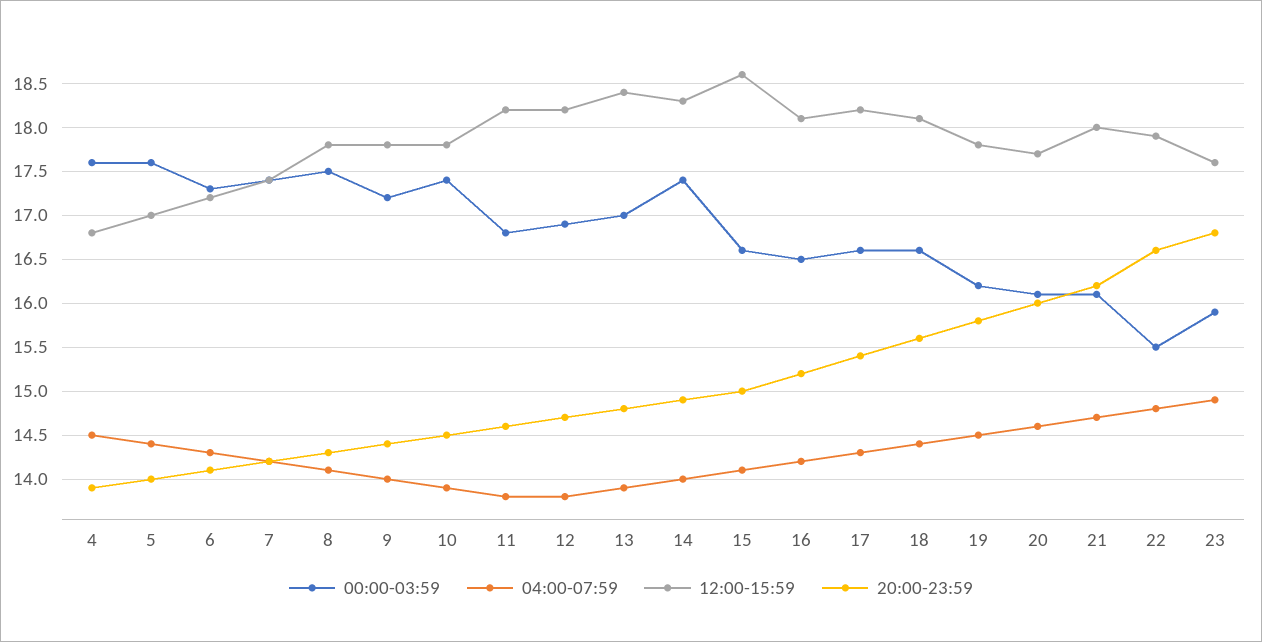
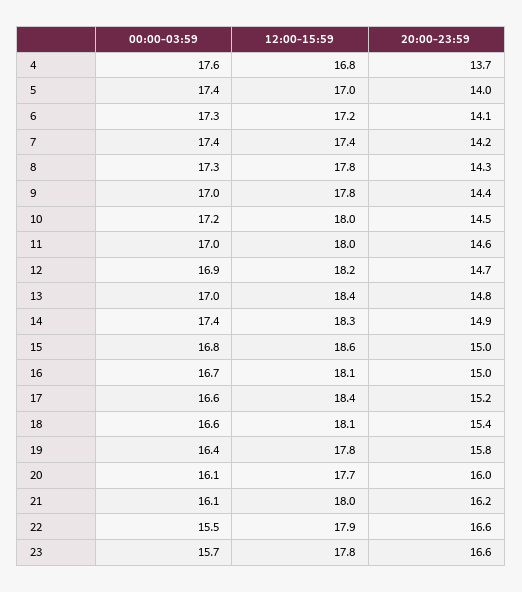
  {
    "00:00-03:59": {
      "4": 17.6,
-     "5": 17.6,
+     "5": 17.4,
      "6": 17.3,
      "7": 17.4,
-     "8": 17.5,
+     "8": 17.3,
-     "9": 17.2,
+     "9": 17,
-     "10": 17.4,
+     "10": 17.2,
-     "11": 16.8,
+     "11": 17,
      "12": 16.9,
      "13": 17,
      "14": 17.4,
-     "15": 16.6,
+     "15": 16.8,
-     "16": 16.5,
+     "16": 16.7,
      "17": 16.6,
      "18": 16.6,
-     "19": 16.2,
+     "19": 16.4,
      "20": 16.1,
      "21": 16.1,
      "22": 15.5,
-     "23": 15.9
+     "23": 15.7
    },
-   "04:00-07:59": {
-     "4": 14.5,
-     "5": 14.4,
-     "6": 14.3,
-     "7": 14.2,
-     "8": 14.1,
-     "9": 14,
-     "10": 13.9,
-     "11": 13.8,
-     "12": 13.8,
-     "13": 13.9,
-     "14": 14,
-     "15": 14.1,
-     "16": 14.2,
-     "17": 14.3,
-     "18": 14.4,
-     "19": 14.5,
-     "20": 14.6,
-     "21": 14.7,
-     "22": 14.8,
-     "23": 14.9
-   },
    "12:00-15:59": {
      "4": 16.8,
      "5": 17,
      "6": 17.2,
      "7": 17.4,
      "8": 17.8,
      "9": 17.8,
-     "10": 17.8,
+     "10": 18,
-     "11": 18.2,
+     "11": 18,
      "12": 18.2,
      "13": 18.4,
      "14": 18.3,
      "15": 18.6,
      "16": 18.1,
-     "17": 18.2,
+     "17": 18.4,
      "18": 18.1,
      "19": 17.8,
      "20": 17.7,
      "21": 18,
      "22": 17.9,
-     "23": 17.6
+     "23": 17.8
    },
    "20:00-23:59": {
-     "4": 13.9,
+     "4": 13.7,
      "5": 14,
      "6": 14.1,
      "7": 14.2,
      "8": 14.3,
      "9": 14.4,
      "10": 14.5,
      "11": 14.6,
      "12": 14.7,
      "13": 14.8,
      "14": 14.9,
      "15": 15,
-     "16": 15.2,
+     "16": 15,
-     "17": 15.4,
+     "17": 15.2,
-     "18": 15.6,
+     "18": 15.4,
      "19": 15.8,
      "20": 16,
      "21": 16.2,
      "22": 16.6,
-     "23": 16.8
+     "23": 16.6
    }
  }

